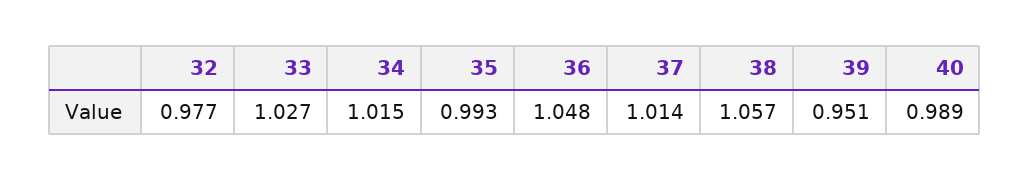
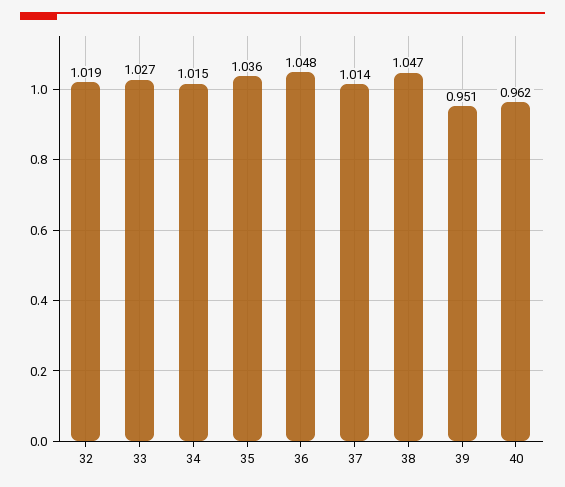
  {
-   "32": 0.977,
+   "32": 1.019,
    "33": 1.027,
    "34": 1.015,
-   "35": 0.993,
+   "35": 1.036,
    "36": 1.048,
    "37": 1.014,
-   "38": 1.057,
+   "38": 1.047,
    "39": 0.951,
-   "40": 0.989
+   "40": 0.962
  }

